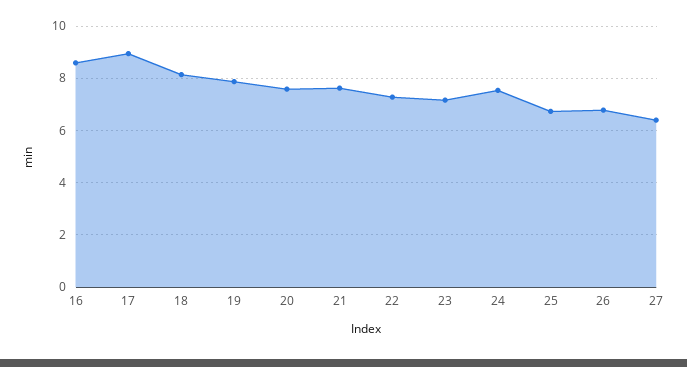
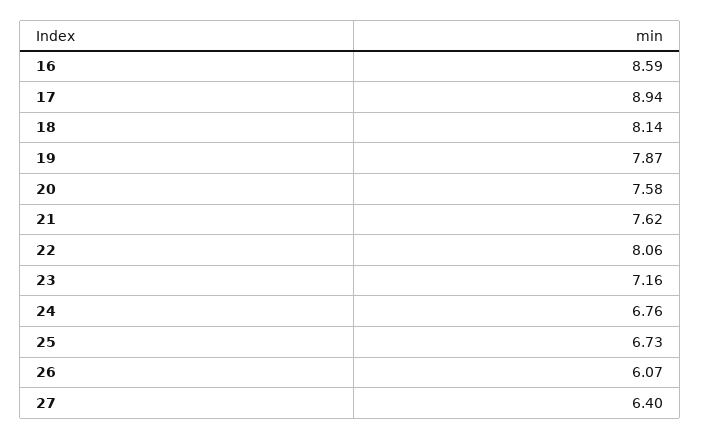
  {
    "16": 8.59,
    "17": 8.94,
    "18": 8.14,
    "19": 7.87,
    "20": 7.58,
    "21": 7.62,
-   "22": 7.25,
+   "22": 8.06,
    "23": 7.16,
-   "24": 7.5,
+   "24": 6.76,
    "25": 6.73,
-   "26": 6.75,
+   "26": 6.07,
    "27": 6.4
  }

